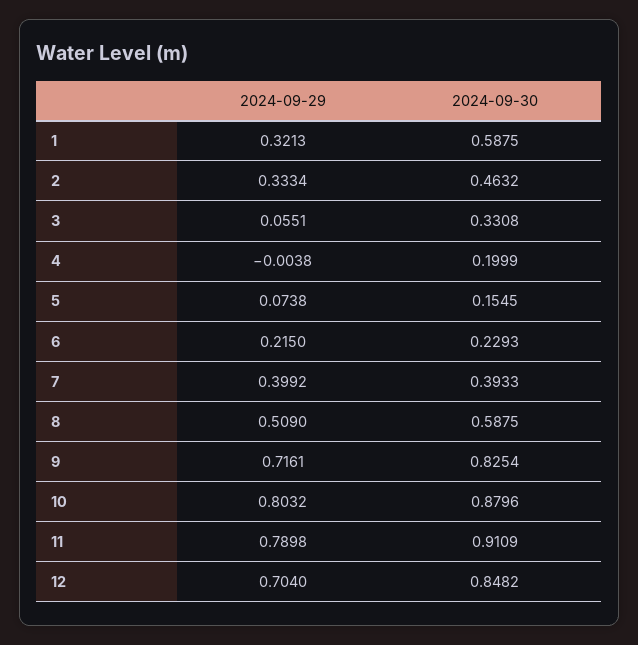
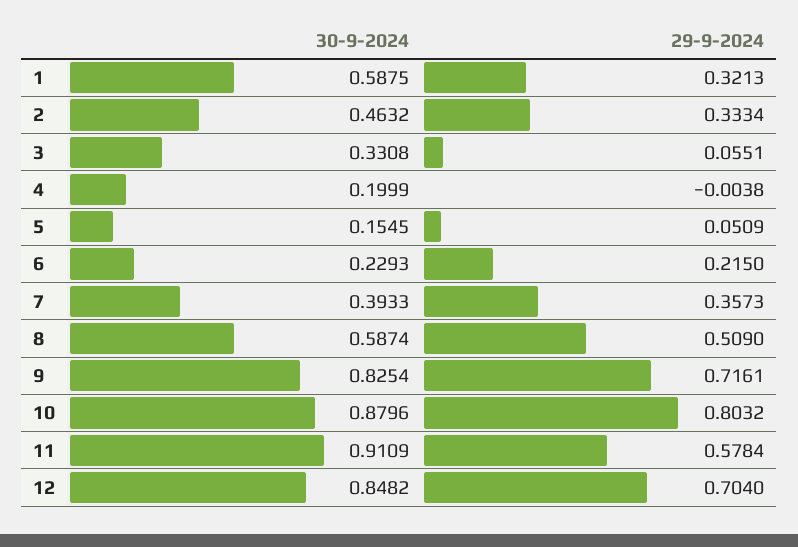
  {
    "2024-09-29": {
      "1": 0.3213,
      "2": 0.3334,
      "3": 0.0551,
      "4": -0.0038,
-     "5": 0.0738,
+     "5": 0.0509,
      "6": 0.215,
-     "7": 0.3992,
+     "7": 0.3573,
      "8": 0.509,
      "9": 0.7161,
      "10": 0.8032,
-     "11": 0.7898,
+     "11": 0.5784,
      "12": 0.704
    },
    "2024-09-30": {
      "1": 0.5875,
      "2": 0.4632,
      "3": 0.3308,
      "4": 0.1999,
      "5": 0.1545,
      "6": 0.2293,
      "7": 0.3933,
-     "8": 0.5875,
+     "8": 0.5874,
      "9": 0.8254,
      "10": 0.8796,
      "11": 0.9109,
      "12": 0.8482
    }
  }

